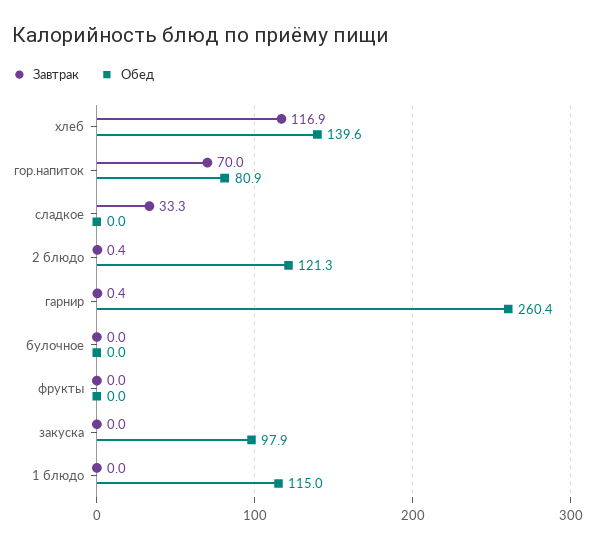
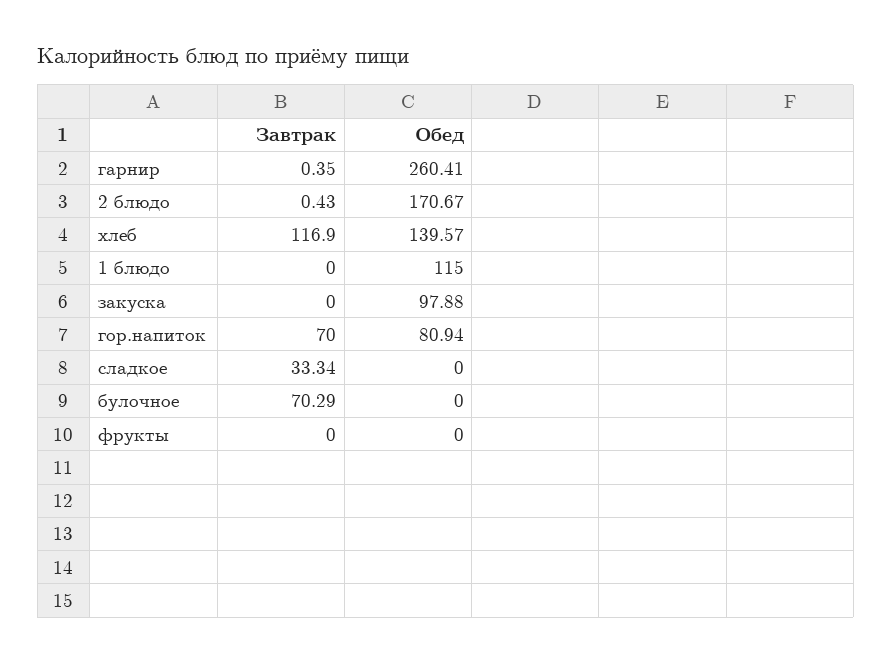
  {
    "Завтрак": {
      "хлеб": 116.9,
      "гор.напиток": 70,
      "сладкое": 33.34,
      "2 блюдо": 0.43,
      "гарнир": 0.35,
-     "булочное": 0,
+     "булочное": 70.29,
      "фрукты": 0,
      "закуска": 0,
      "1 блюдо": 0
    },
    "Обед": {
      "хлеб": 139.57,
      "гор.напиток": 80.94,
      "сладкое": 0,
-     "2 блюдо": 121.3,
+     "2 блюдо": 170.67,
      "гарнир": 260.41,
      "булочное": 0,
      "фрукты": 0,
      "закуска": 97.88,
      "1 блюдо": 115
    }
  }

